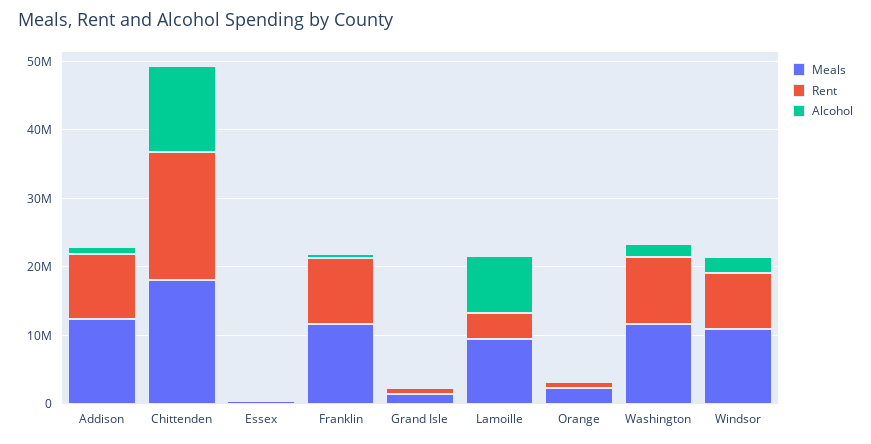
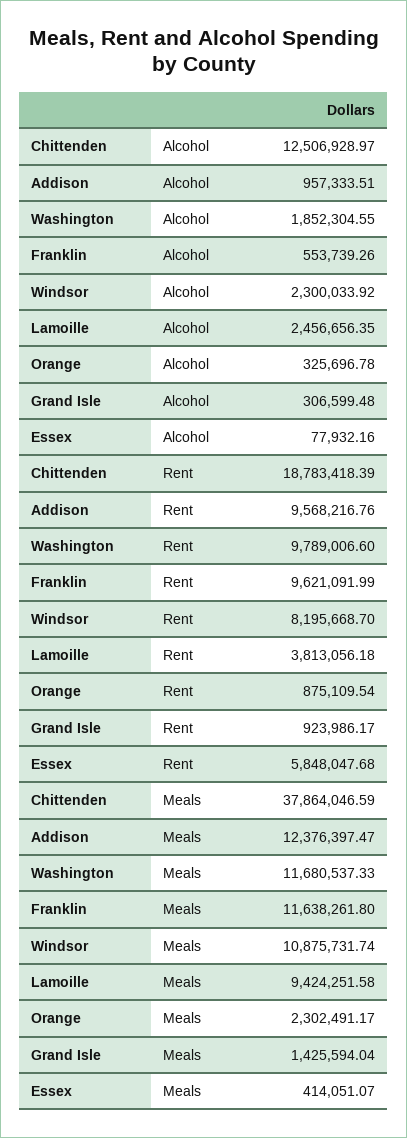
  {
    "Meals": {
      "Addison": 12376397.47,
-     "Chittenden": 18000000,
+     "Chittenden": 37864046.59,
      "Essex": 414051.07,
      "Franklin": 11638261.8,
      "Grand Isle": 1425594.04,
      "Lamoille": 9424251.58,
      "Orange": 2302491.17,
      "Washington": 11680537.33,
      "Windsor": 10875731.74
    },
    "Rent": {
      "Addison": 9568216.76,
      "Chittenden": 18783418.39,
-     "Essex": 0,
+     "Essex": 5848047.68,
      "Franklin": 9621091.99,
      "Grand Isle": 923986.17,
      "Lamoille": 3813056.18,
      "Orange": 875109.54,
      "Washington": 9789006.6,
      "Windsor": 8195668.7
    },
    "Alcohol": {
      "Addison": 957333.51,
      "Chittenden": 12506928.97,
      "Essex": 77932.16,
      "Franklin": 553739.26,
      "Grand Isle": 306599.48,
-     "Lamoille": 8000000,
+     "Lamoille": 2456656.35,
      "Orange": 325696.78,
      "Washington": 1852304.55,
      "Windsor": 2300033.92
    }
  }

